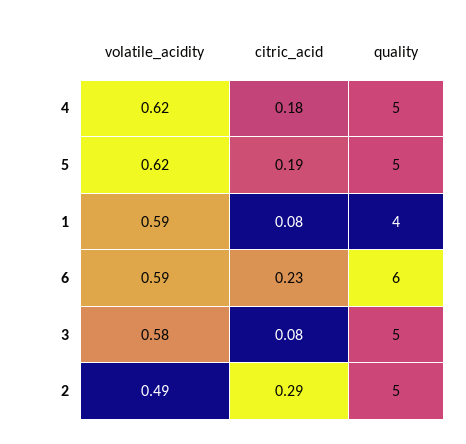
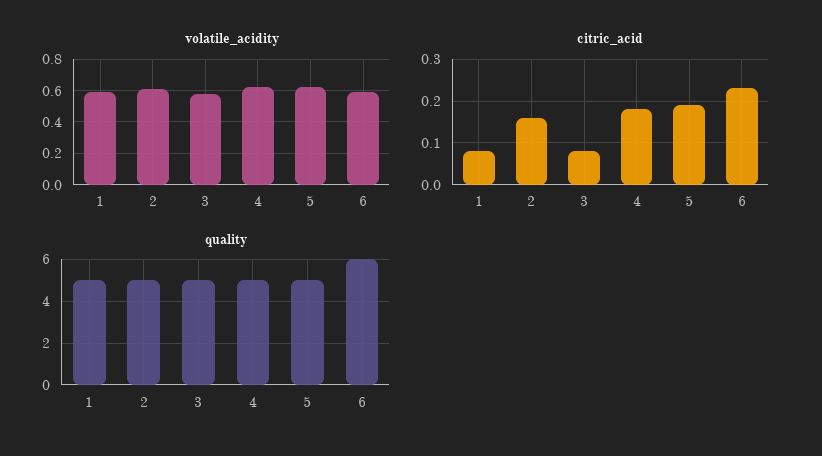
  {
    "volatile_acidity": {
      "4": 0.62,
      "5": 0.62,
      "1": 0.59,
      "6": 0.59,
      "3": 0.58,
-     "2": 0.49
+     "2": 0.6
    },
    "citric_acid": {
      "4": 0.18,
      "5": 0.19,
      "1": 0.08,
      "6": 0.23,
      "3": 0.08,
-     "2": 0.29
+     "2": 0.15
    },
    "quality": {
      "4": 5,
      "5": 5,
-     "1": 4,
+     "1": 5,
      "6": 6,
      "3": 5,
      "2": 5
    }
  }

